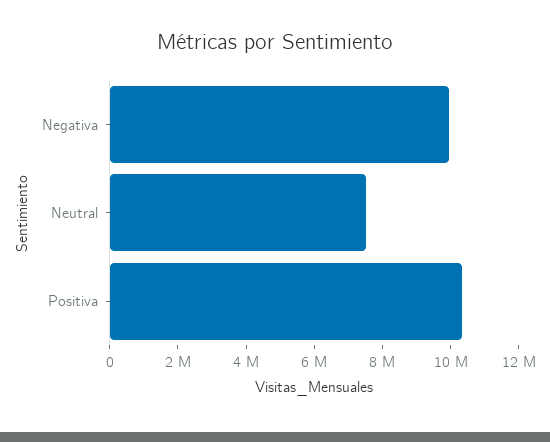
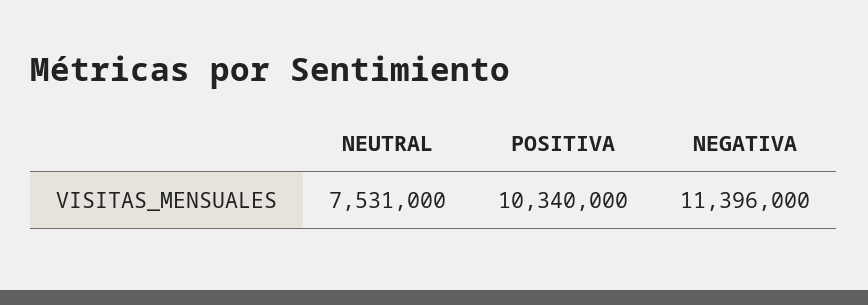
  {
-   "Negativa": 10000000,
+   "Negativa": 11396000,
    "Neutral": 7531000,
    "Positiva": 10340000
  }

